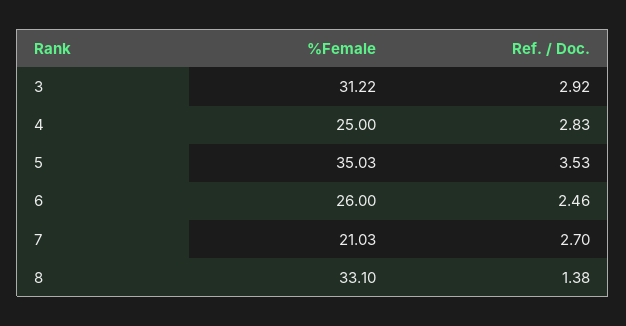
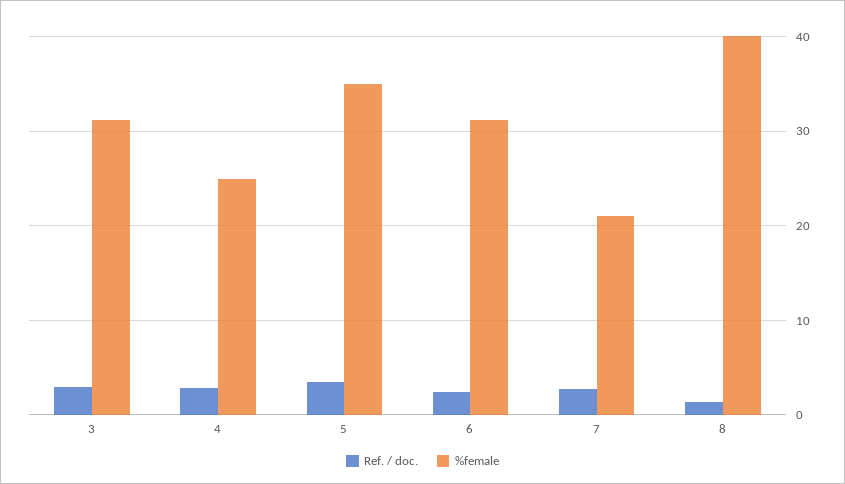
  {
    "%Female": {
      "3": 31.22,
      "4": 25,
      "5": 35.03,
-     "6": 26,
+     "6": 31,
      "7": 21.03,
-     "8": 33.1
+     "8": 40
    },
    "Ref. / Doc.": {
      "3": 2.92,
      "4": 2.83,
      "5": 3.53,
      "6": 2.46,
      "7": 2.7,
      "8": 1.38
    }
  }

